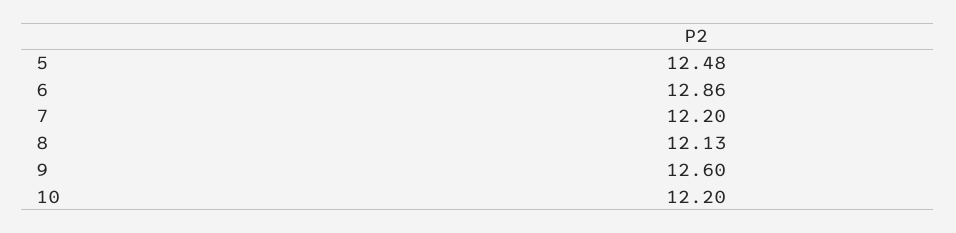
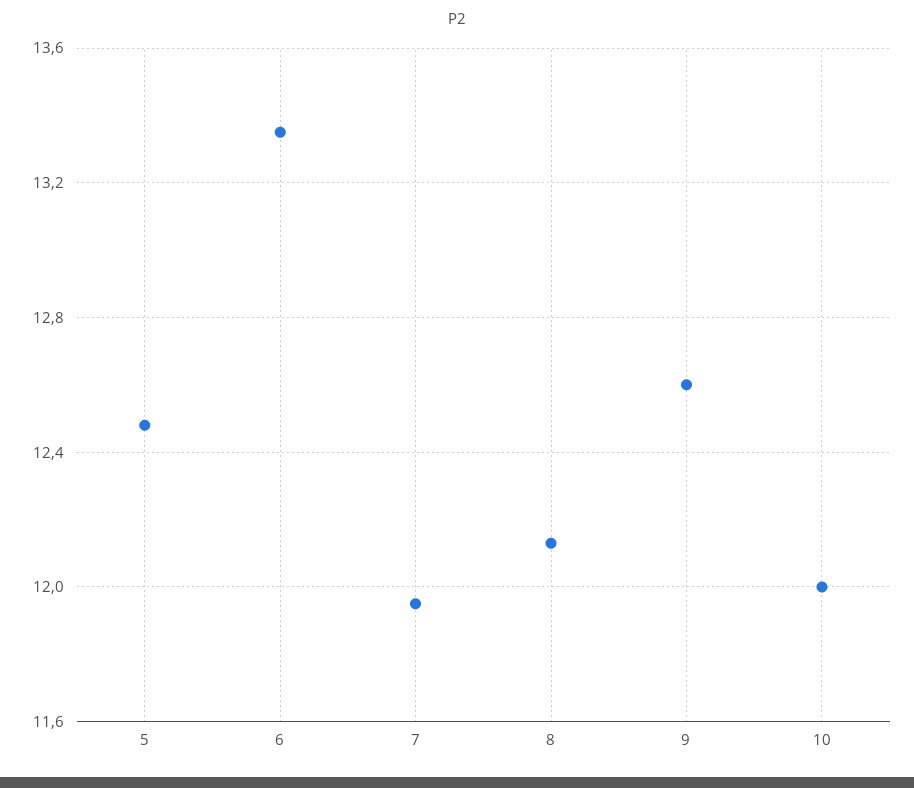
  {
    "5": 12.48,
-   "6": 12.86,
+   "6": 13.35,
-   "7": 12.2,
+   "7": 11.95,
    "8": 12.13,
    "9": 12.6,
-   "10": 12.2
+   "10": 12
  }

